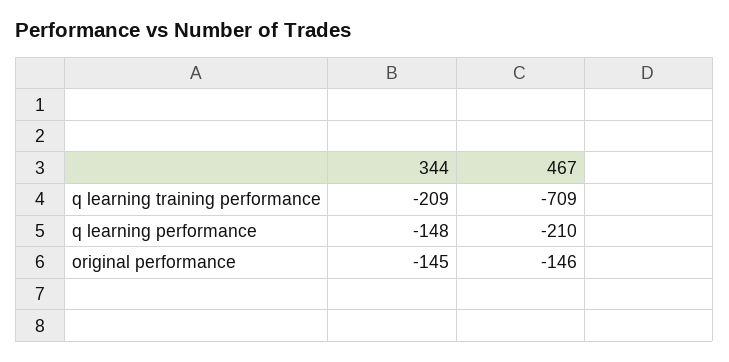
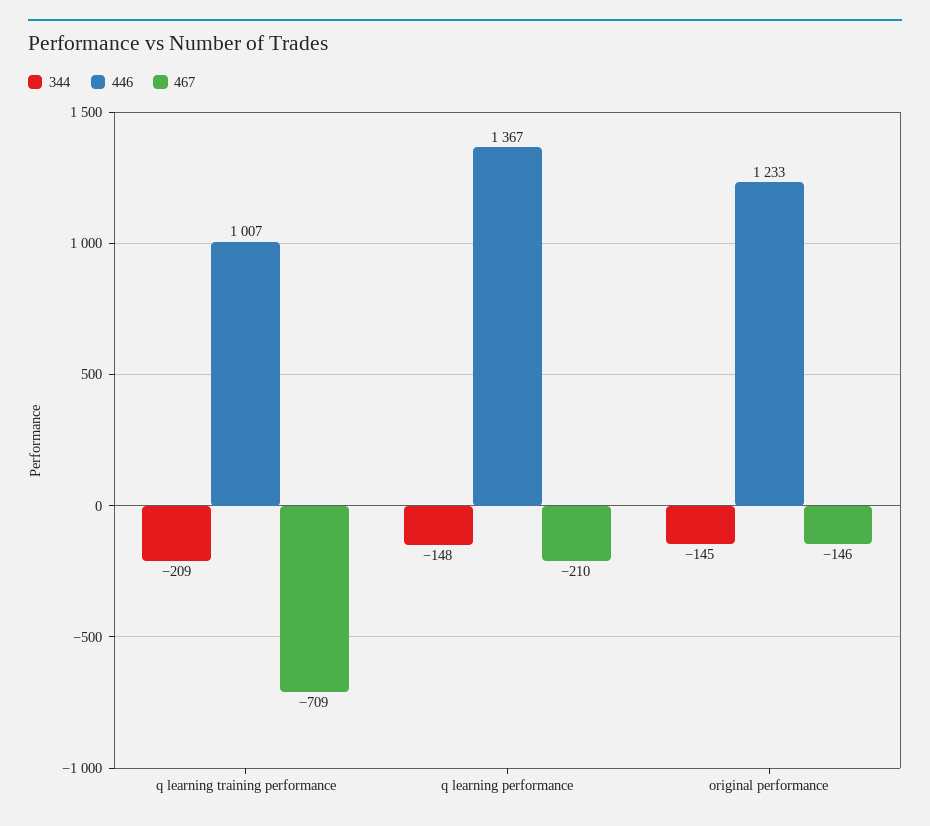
  {
    "344": {
      "q learning training performance": -209,
      "q learning performance": -148,
      "original performance": -145
    },
    "467": {
      "q learning training performance": -709,
      "q learning performance": -210,
      "original performance": -146
-   }
+   },
+   "446": {
+     "q learning training performance": 1007,
+     "q learning performance": 1367,
+     "original performance": 1233
+   }
  }

